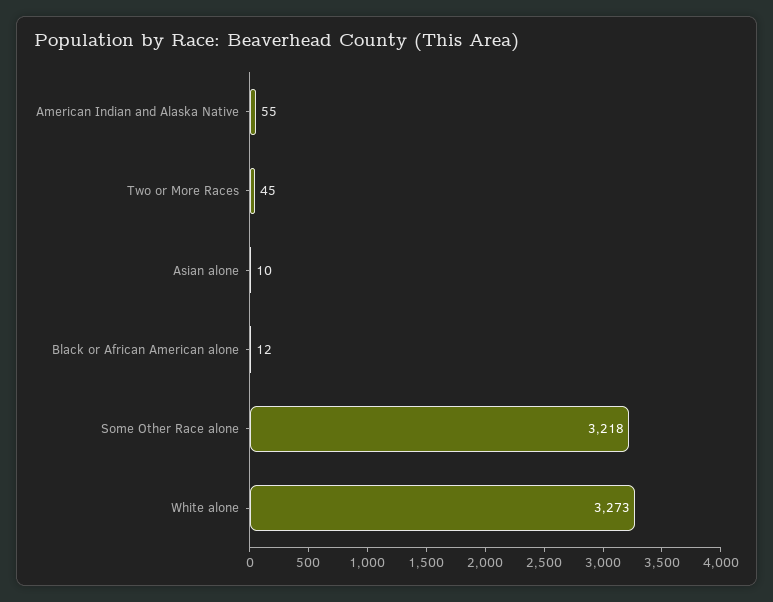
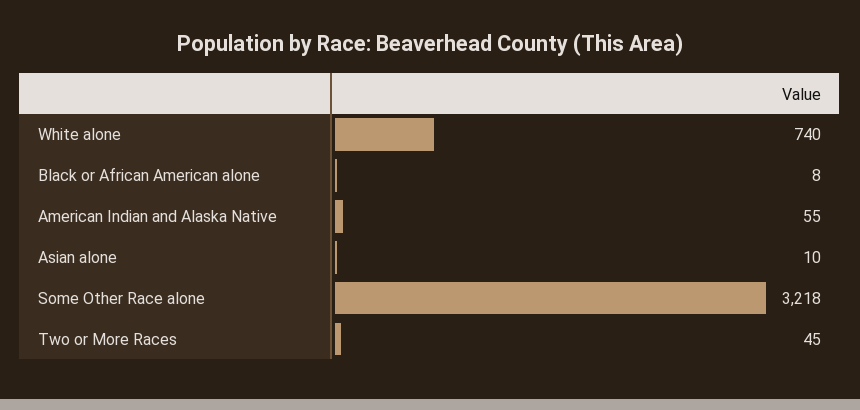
  {
    "American Indian and Alaska Native": 55,
    "Two or More Races": 45,
    "Asian alone": 10,
-   "Black or African American alone": 12,
+   "Black or African American alone": 8,
    "Some Other Race alone": 3218,
-   "White alone": 3273
+   "White alone": 740
  }

